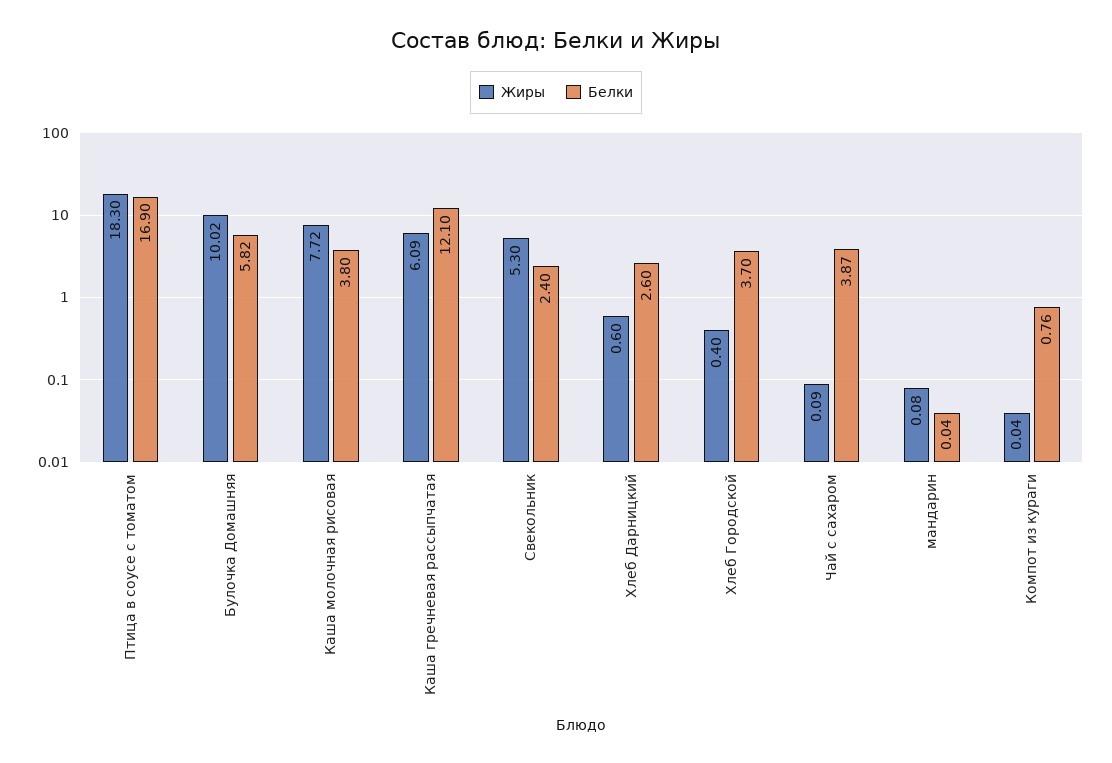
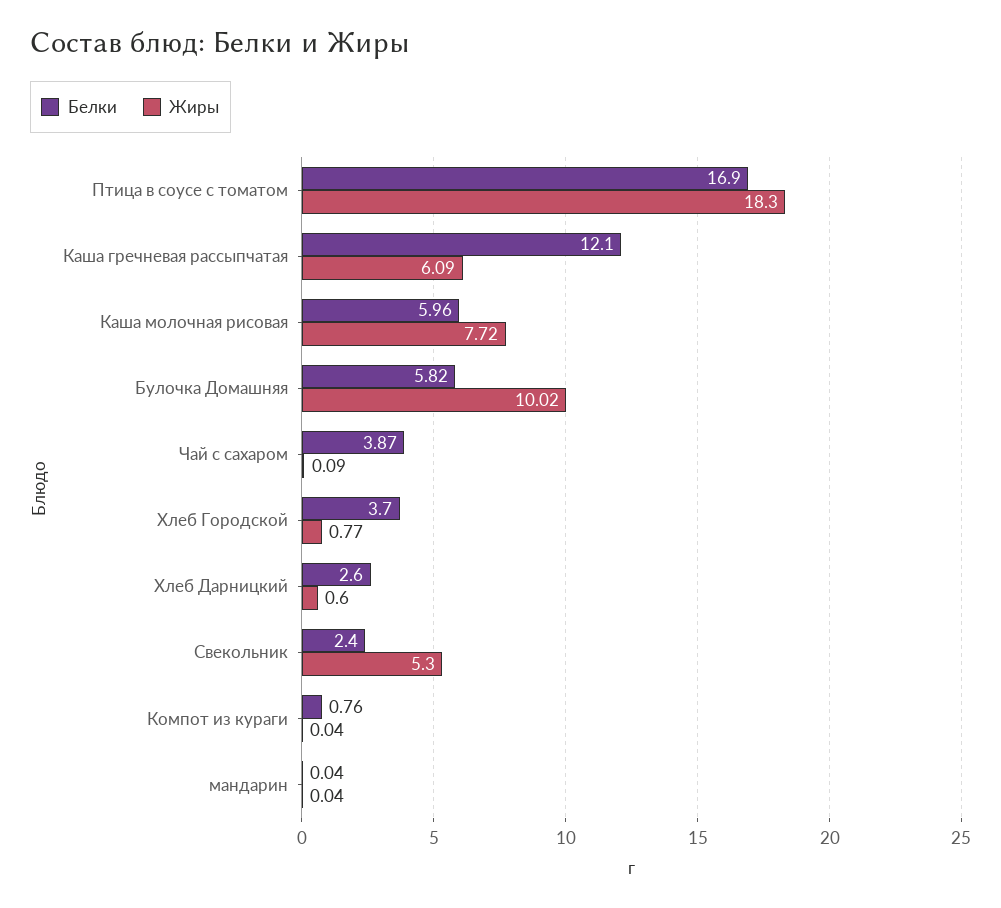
  {
    "Жиры": {
      "Птица в соусе с томатом": 18.3,
      "Булочка Домашняя": 10.02,
      "Каша молочная рисовая": 7.72,
      "Каша гречневая рассыпчатая": 6.09,
      "Свекольник": 5.3,
      "Хлеб Дарницкий": 0.6,
-     "Хлеб Городской": 0.4,
+     "Хлеб Городской": 0.77,
      "Чай с сахаром": 0.09,
-     "мандарин": 0.08,
+     "мандарин": 0.04,
      "Компот из кураги": 0.04
    },
    "Белки": {
      "Птица в соусе с томатом": 16.9,
      "Булочка Домашняя": 5.82,
-     "Каша молочная рисовая": 3.8,
+     "Каша молочная рисовая": 5.96,
      "Каша гречневая рассыпчатая": 12.1,
      "Свекольник": 2.4,
      "Хлеб Дарницкий": 2.6,
      "Хлеб Городской": 3.7,
      "Чай с сахаром": 3.87,
      "мандарин": 0.04,
      "Компот из кураги": 0.76
    }
  }

